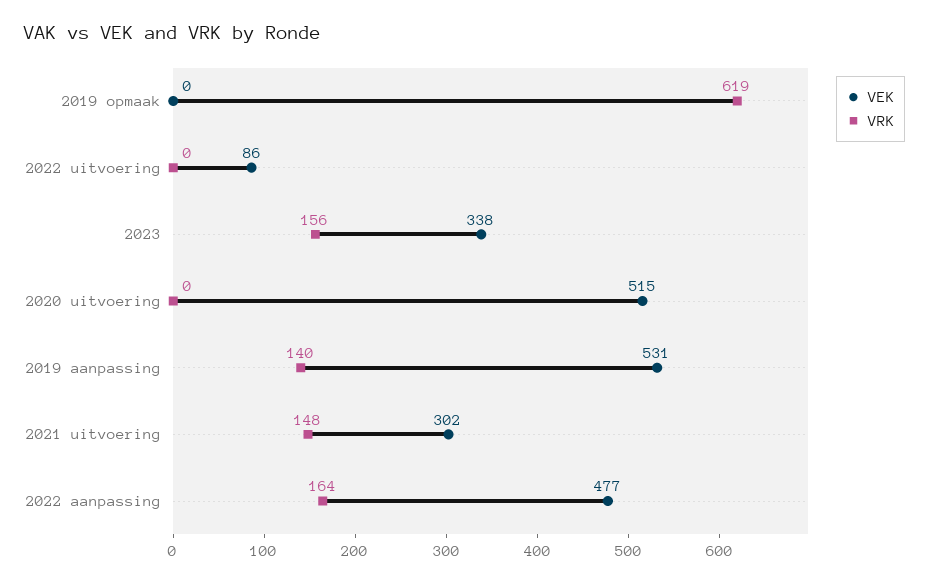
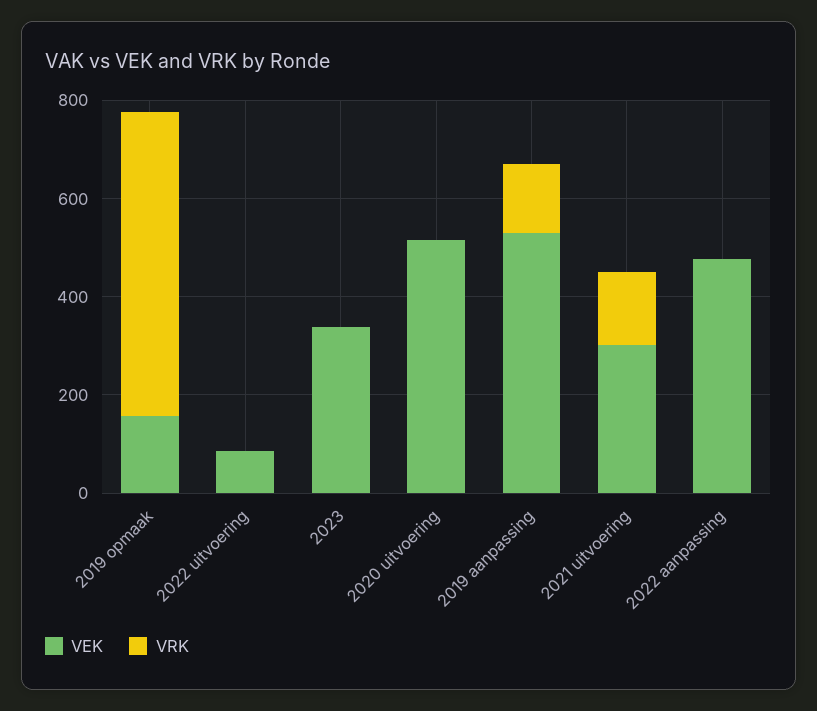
  {
    "VEK": {
-     "2019 opmaak": 0,
+     "2019 opmaak": 150,
      "2022 uitvoering": 86,
      "2023": 338,
      "2020 uitvoering": 515,
      "2019 aanpassing": 531,
      "2021 uitvoering": 302,
      "2022 aanpassing": 477
    },
    "VRK": {
      "2019 opmaak": 619,
      "2022 uitvoering": 0,
-     "2023": 156,
+     "2023": 0,
      "2020 uitvoering": 0,
      "2019 aanpassing": 140,
      "2021 uitvoering": 148,
-     "2022 aanpassing": 164
+     "2022 aanpassing": 0
    }
  }

